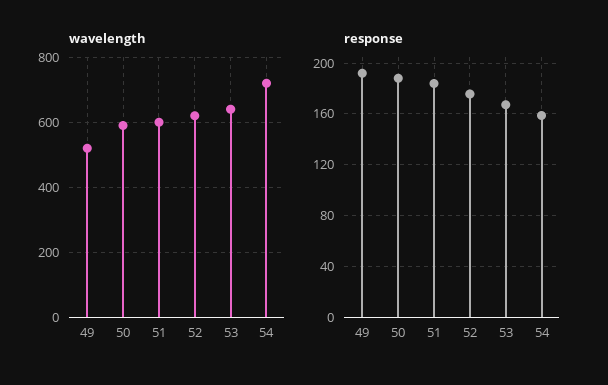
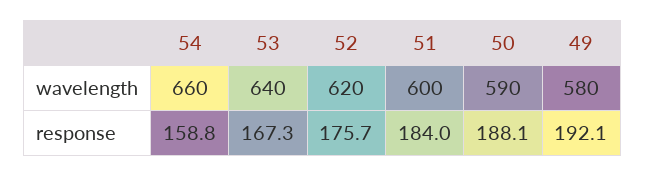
  {
    "wavelength": {
-     "49": 520,
+     "49": 580,
      "50": 590,
      "51": 600,
      "52": 620,
      "53": 640,
-     "54": 720
+     "54": 660
    },
    "response": {
      "49": 192.1,
      "50": 188.1,
      "51": 184,
      "52": 175.7,
      "53": 167.3,
      "54": 158.8
    }
  }

